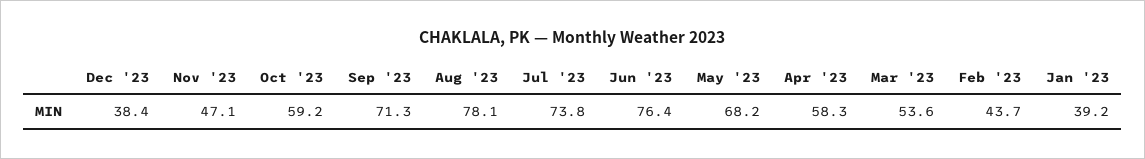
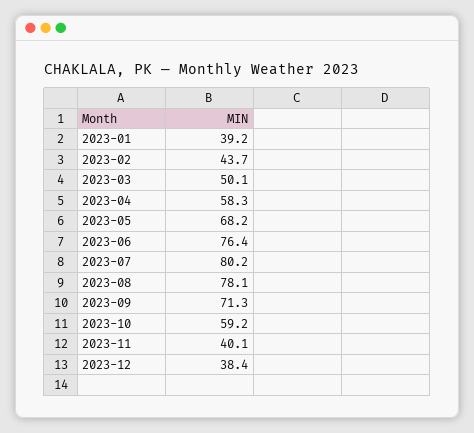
  {
    "Dec '23": 38.4,
-   "Nov '23": 47.1,
+   "Nov '23": 40.1,
    "Oct '23": 59.2,
    "Sep '23": 71.3,
    "Aug '23": 78.1,
-   "Jul '23": 73.8,
+   "Jul '23": 80.2,
    "Jun '23": 76.4,
    "May '23": 68.2,
    "Apr '23": 58.3,
-   "Mar '23": 53.6,
+   "Mar '23": 50.1,
    "Feb '23": 43.7,
    "Jan '23": 39.2
  }

